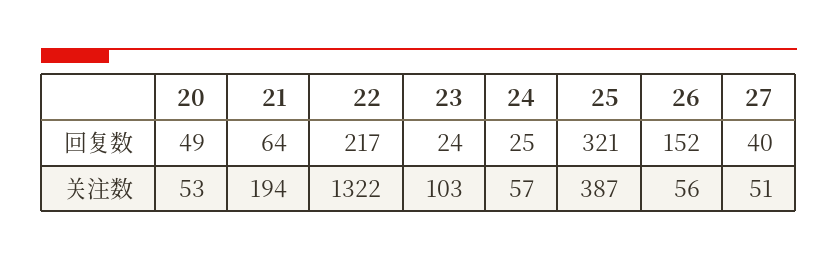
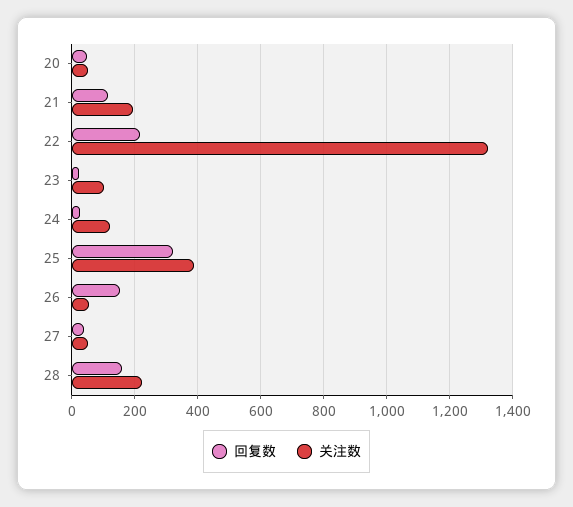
  {
    "回复数": {
      "20": 49,
-     "21": 64,
+     "21": 120,
      "22": 217,
      "23": 24,
      "24": 25,
      "25": 321,
      "26": 152,
-     "27": 40
+     "27": 40,
+     "28": 160
    },
    "关注数": {
      "20": 53,
      "21": 194,
      "22": 1322,
      "23": 103,
-     "24": 57,
+     "24": 120,
      "25": 387,
      "26": 56,
-     "27": 51
+     "27": 51,
+     "28": 220
    }
  }

